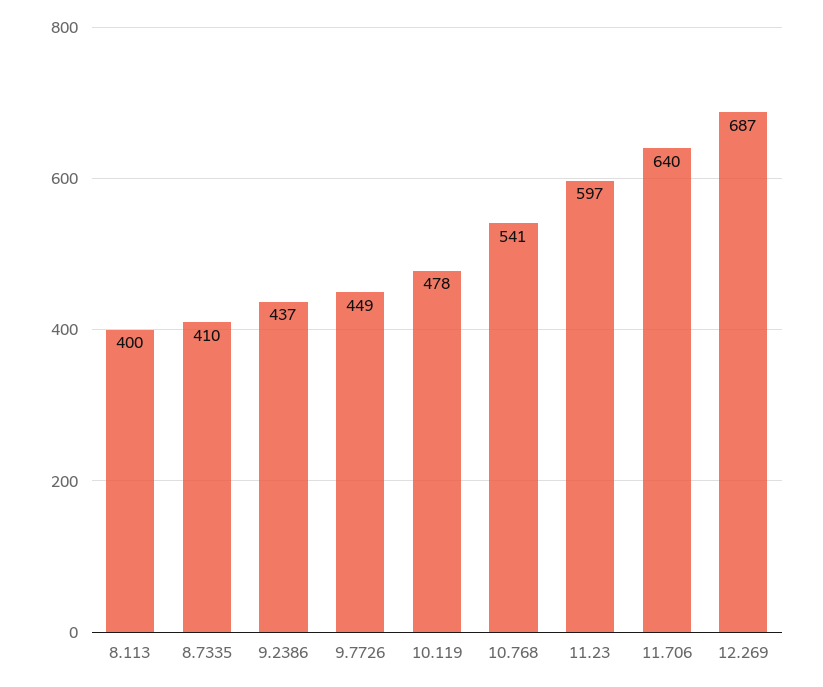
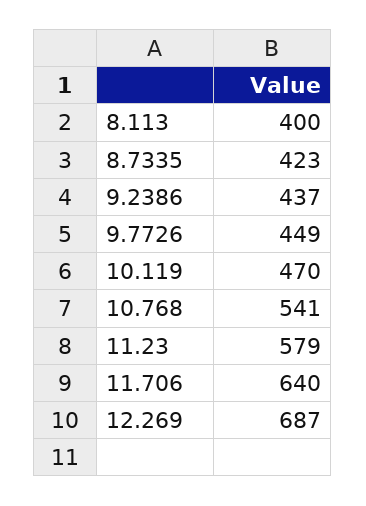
  {
    "8.113": 400,
-   "8.7335": 410,
+   "8.7335": 423,
    "9.2386": 437,
    "9.7726": 449,
-   "10.119": 478,
+   "10.119": 470,
    "10.768": 541,
-   "11.23": 597,
+   "11.23": 579,
    "11.706": 640,
    "12.269": 687
  }

